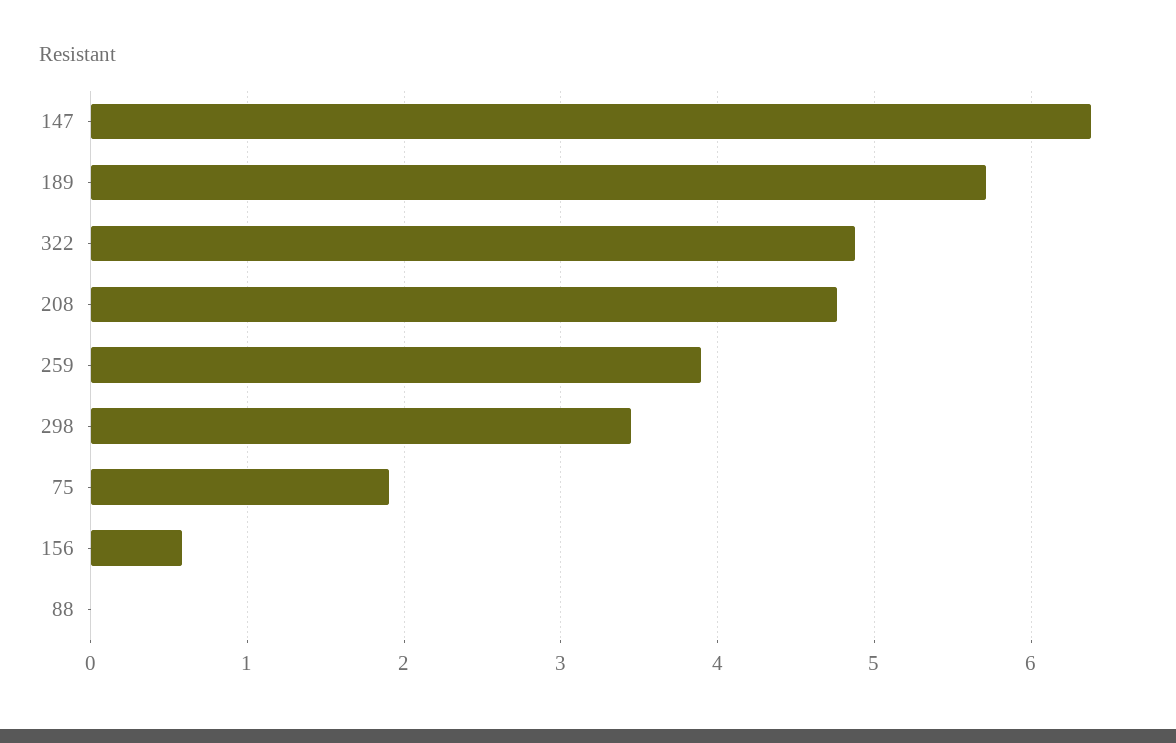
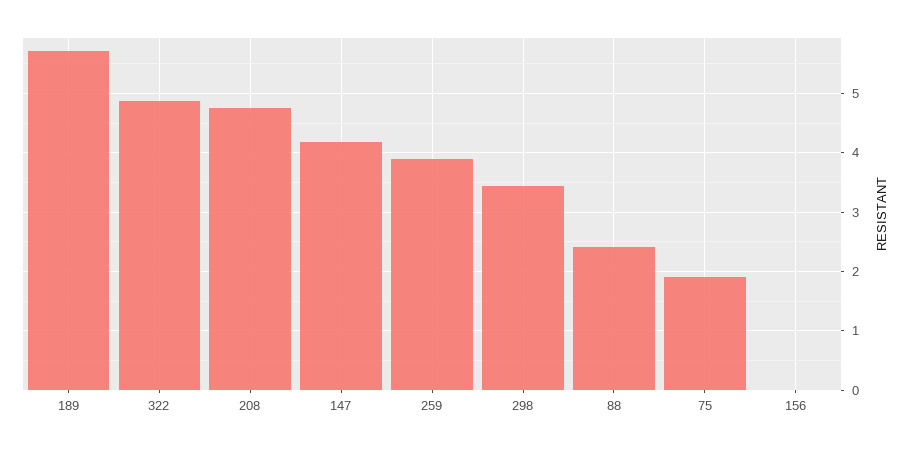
  {
-   "147": 6.4,
+   "147": 4.2,
    "189": 5.7,
    "322": 4.9,
    "208": 4.8,
    "259": 3.9,
    "298": 3.4,
    "75": 1.9,
-   "156": 0.6,
+   "156": 0,
-   "88": 0
+   "88": 2.4
  }

